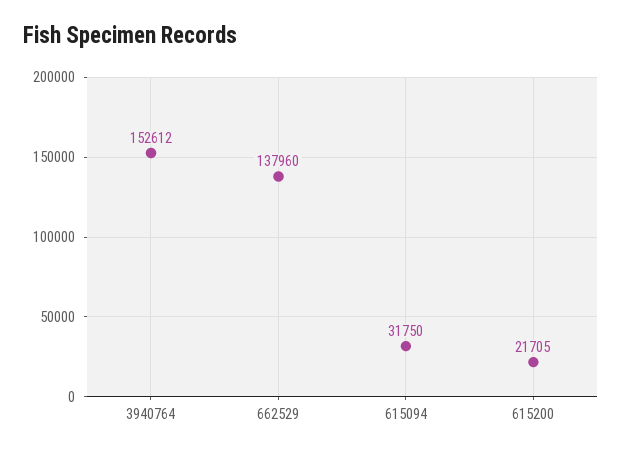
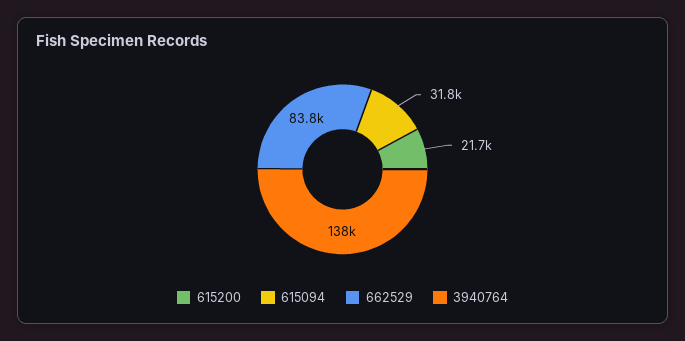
  {
-   "3940764": 152612,
+   "3940764": 138000,
-   "662529": 137960,
+   "662529": 83800,
    "615094": 31750,
    "615200": 21705
  }

